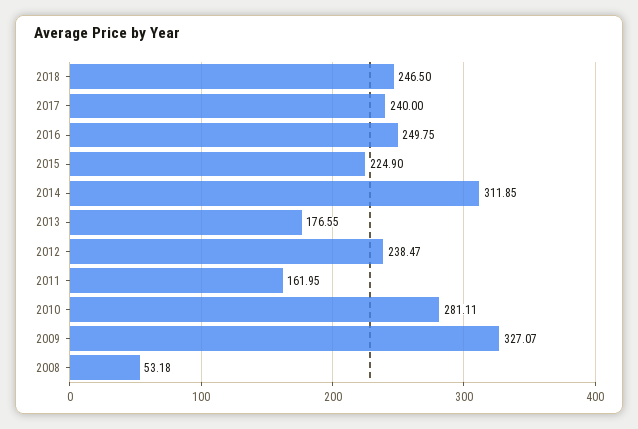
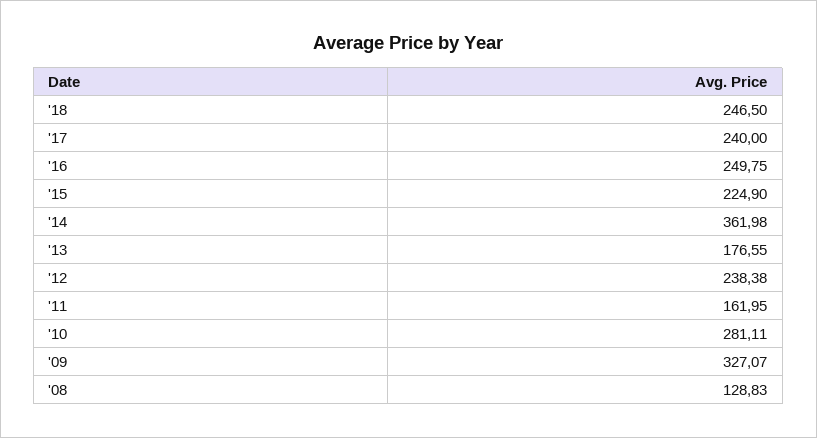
  {
    "2018": 246.5,
    "2017": 240,
    "2016": 249.75,
    "2015": 224.9,
-   "2014": 311.85,
+   "2014": 361.98,
    "2013": 176.55,
-   "2012": 238.47,
+   "2012": 238.38,
    "2011": 161.95,
    "2010": 281.11,
    "2009": 327.07,
-   "2008": 53.18
+   "2008": 128.83
  }

